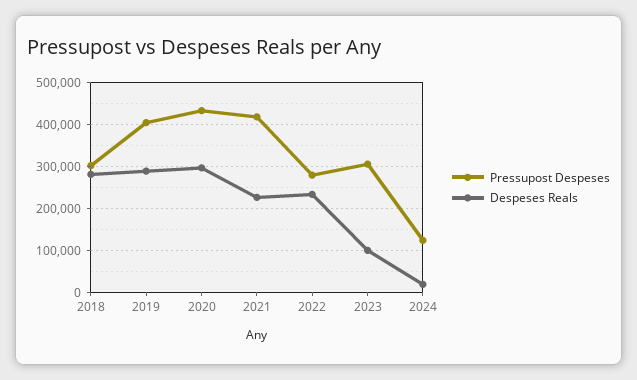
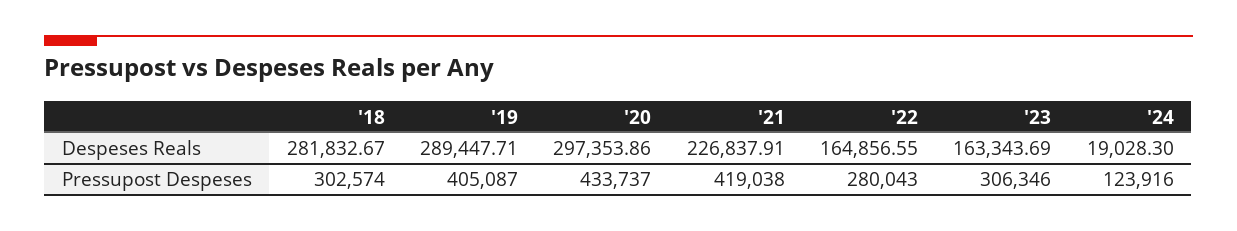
  {
    "Pressupost Despeses": {
      "2018": 302574,
      "2019": 405087,
      "2020": 433737,
      "2021": 419038,
      "2022": 280043,
      "2023": 306346,
      "2024": 123916
    },
    "Despeses Reals": {
      "2018": 281832.67,
      "2019": 289447.71,
      "2020": 297353.86,
      "2021": 226837.91,
-     "2022": 240000,
+     "2022": 164856.55,
-     "2023": 100000,
+     "2023": 163343.69,
      "2024": 19028.3
    }
  }

